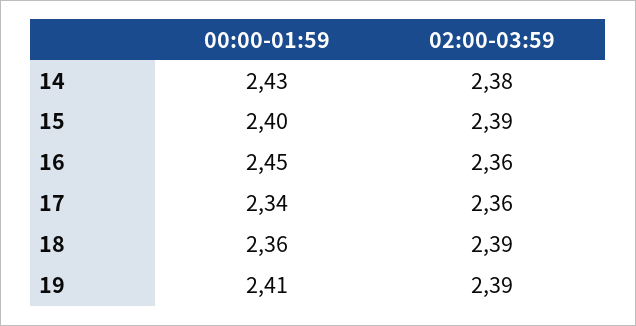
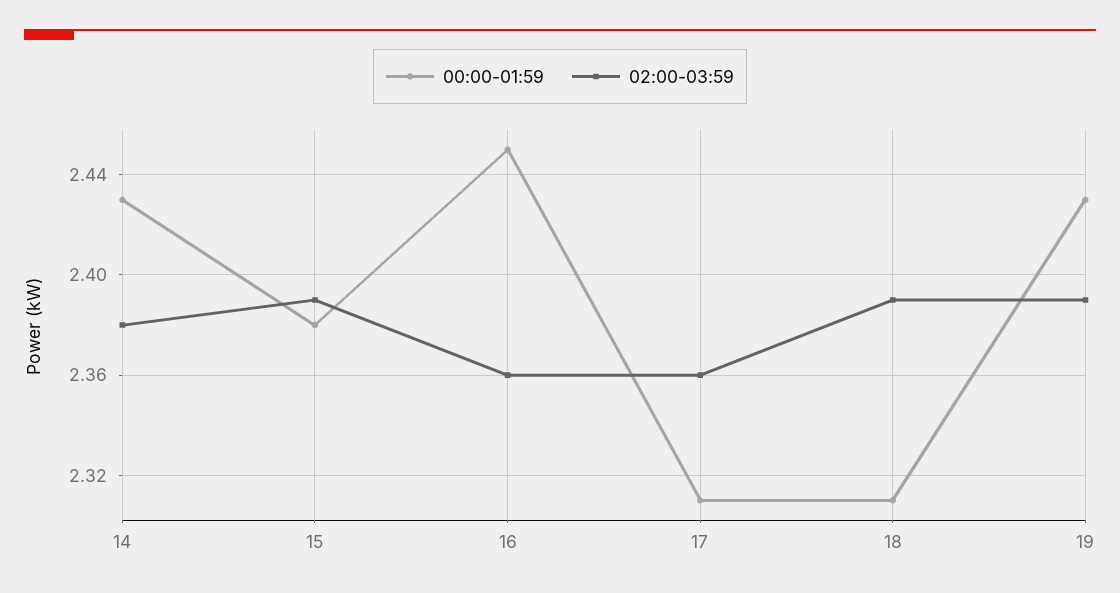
  {
    "00:00-01:59": {
      "14": 2.43,
-     "15": 2.4,
+     "15": 2.38,
      "16": 2.45,
-     "17": 2.34,
+     "17": 2.31,
-     "18": 2.36,
+     "18": 2.31,
-     "19": 2.41
+     "19": 2.43
    },
    "02:00-03:59": {
      "14": 2.38,
      "15": 2.39,
      "16": 2.36,
      "17": 2.36,
      "18": 2.39,
      "19": 2.39
    }
  }

